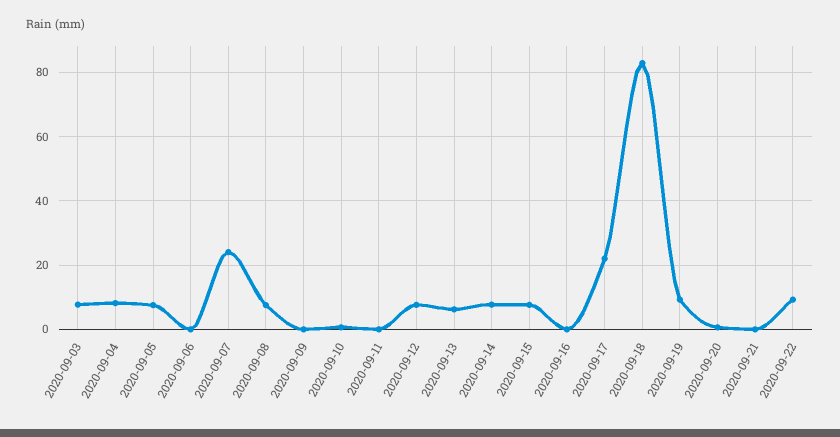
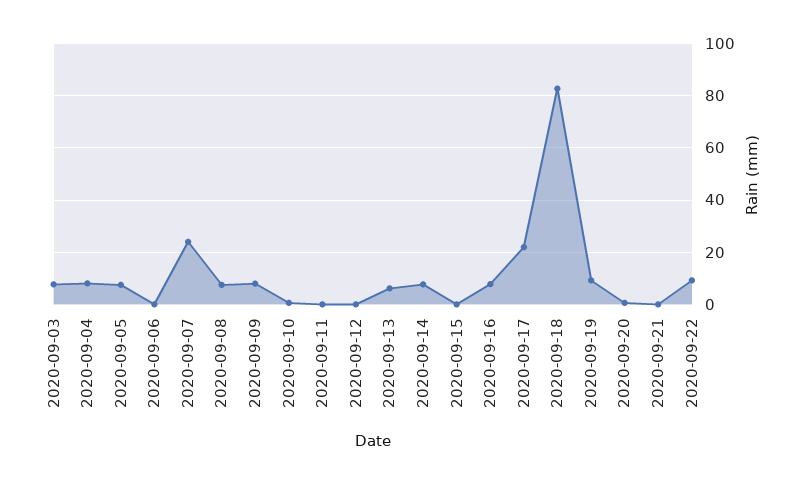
  {
    "2020-09-03": 8,
    "2020-09-04": 8,
    "2020-09-05": 8,
    "2020-09-06": 0,
    "2020-09-07": 24,
    "2020-09-08": 8,
-   "2020-09-09": 0,
+   "2020-09-09": 7.5,
    "2020-09-10": 0,
    "2020-09-11": 0,
-   "2020-09-12": 8,
+   "2020-09-12": 0,
    "2020-09-13": 6,
    "2020-09-14": 8,
-   "2020-09-15": 8,
+   "2020-09-15": 0,
-   "2020-09-16": 0,
+   "2020-09-16": 7.5,
    "2020-09-17": 22,
    "2020-09-18": 82,
    "2020-09-19": 10,
    "2020-09-20": 0,
    "2020-09-21": 0,
    "2020-09-22": 10
  }

